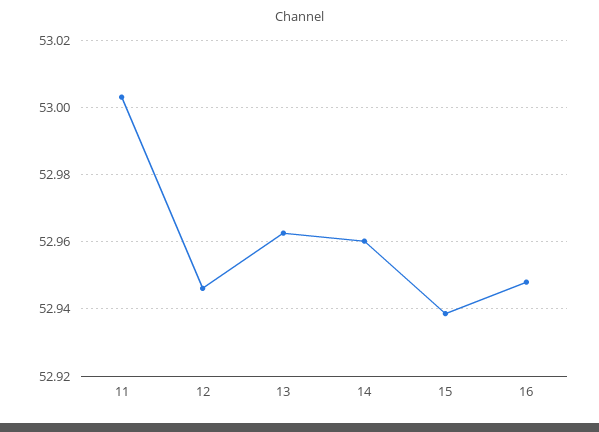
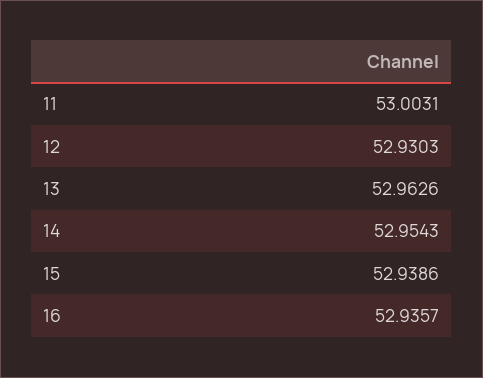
  {
    "11": 53.0031,
-   "12": 52.946,
+   "12": 52.9303,
    "13": 52.9626,
-   "14": 52.96,
+   "14": 52.9543,
    "15": 52.9386,
-   "16": 52.948
+   "16": 52.9357
  }

